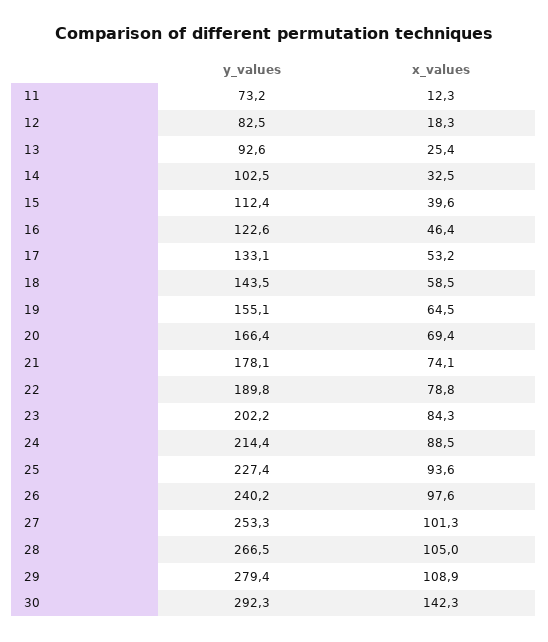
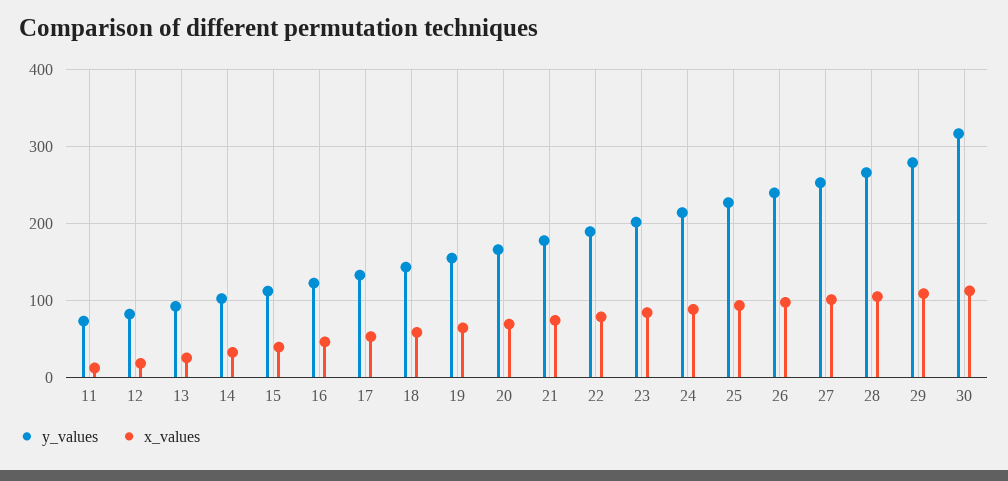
  {
    "y_values": {
      "11": 73.2,
      "12": 82.5,
      "13": 92.6,
      "14": 102.5,
      "15": 112.4,
      "16": 122.6,
      "17": 133.1,
      "18": 143.5,
      "19": 155.1,
      "20": 166.4,
      "21": 178.1,
      "22": 189.8,
      "23": 202.2,
      "24": 214.4,
      "25": 227.4,
      "26": 240.2,
      "27": 253.3,
      "28": 266.5,
      "29": 279.4,
-     "30": 292.3
+     "30": 320
    },
    "x_values": {
      "11": 12.3,
      "12": 18.3,
      "13": 25.4,
      "14": 32.5,
      "15": 39.6,
      "16": 46.4,
      "17": 53.2,
      "18": 58.5,
      "19": 64.5,
      "20": 69.4,
      "21": 74.1,
      "22": 78.8,
      "23": 84.3,
      "24": 88.5,
      "25": 93.6,
      "26": 97.6,
      "27": 101.3,
      "28": 105,
      "29": 108.9,
-     "30": 142.3
+     "30": 110
    }
  }

